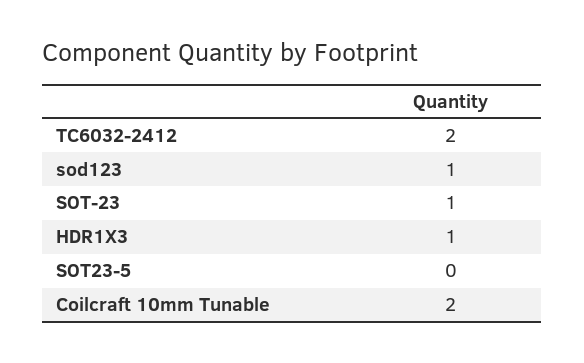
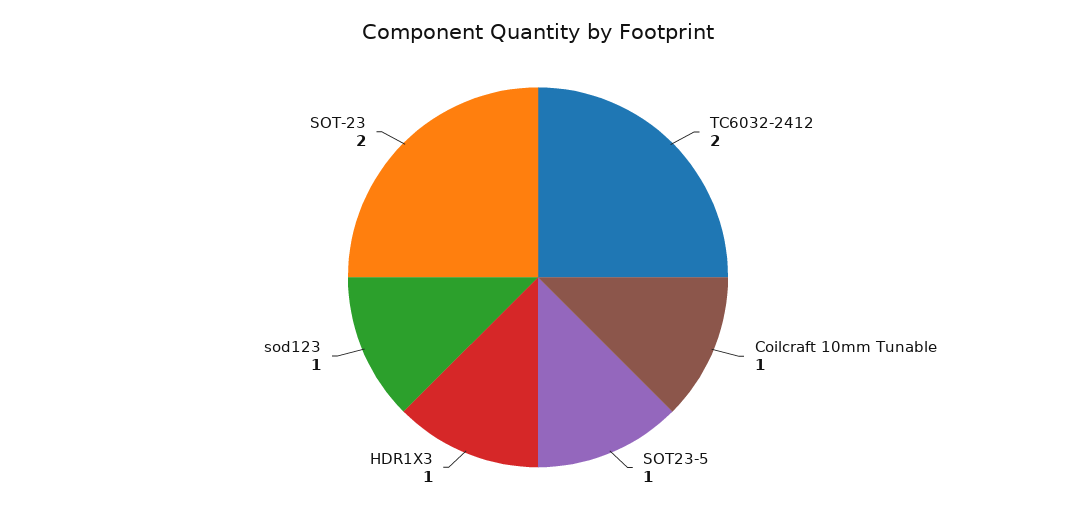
  {
    "TC6032-2412": 2,
    "sod123": 1,
-   "SOT-23": 1,
+   "SOT-23": 2,
    "HDR1X3": 1,
-   "SOT23-5": 0,
+   "SOT23-5": 1,
-   "Coilcraft 10mm Tunable": 2
+   "Coilcraft 10mm Tunable": 1
  }

